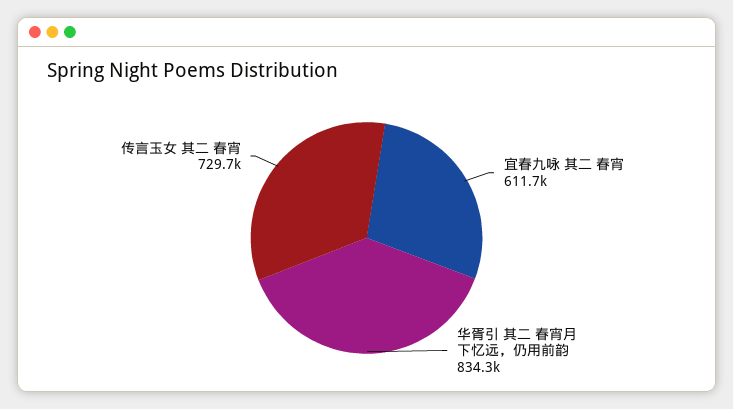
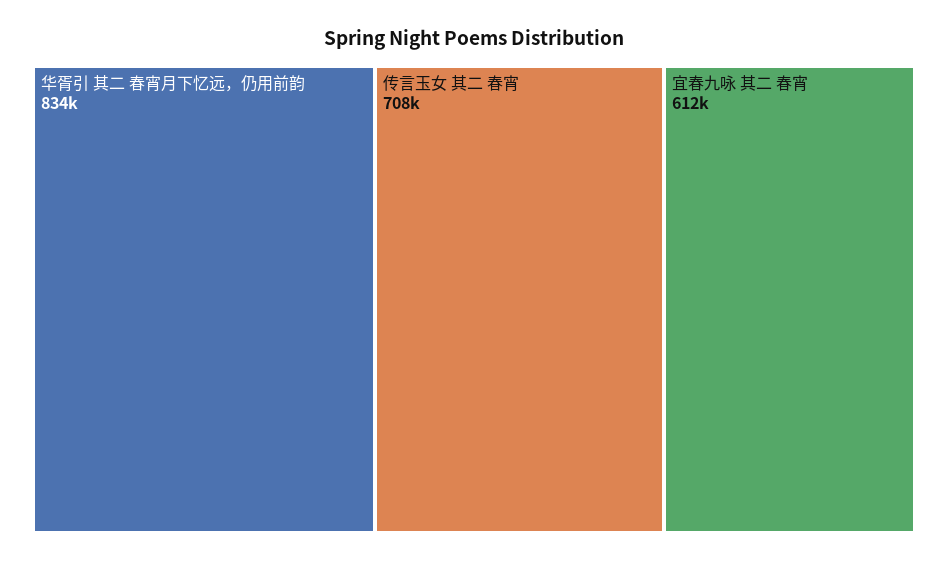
  {
    "宜春九咏 其二 春宵": 611700,
    "华胥引 其二 春宵月下忆远，仍用前韵": 834300,
-   "传言玉女 其二 春宵": 729700
+   "传言玉女 其二 春宵": 708000
  }

